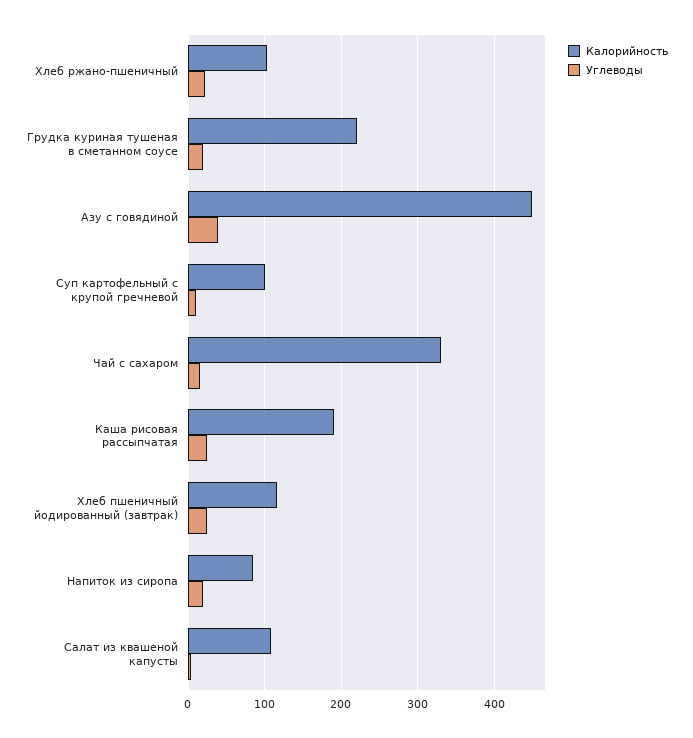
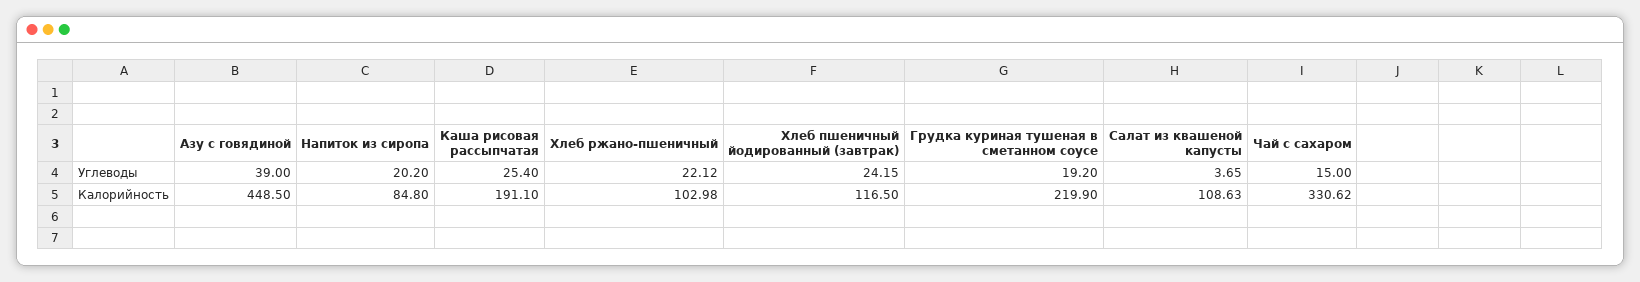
  {
    "Калорийность": {
      "Хлеб ржано-пшеничный": 102.98,
      "Грудка куриная тушеная в сметанном соусе": 219.9,
      "Азу с говядиной": 448.5,
-     "Суп картофельный с крупой гречневой": 100,
      "Чай с сахаром": 330.62,
      "Каша рисовая рассыпчатая": 191.1,
      "Хлеб пшеничный йодированный (завтрак)": 116.5,
      "Напиток из сиропа": 84.8,
      "Салат из квашеной капусты": 108.63
    },
    "Углеводы": {
      "Хлеб ржано-пшеничный": 22.12,
      "Грудка куриная тушеная в сметанном соусе": 19.2,
      "Азу с говядиной": 39,
-     "Суп картофельный с крупой гречневой": 10,
      "Чай с сахаром": 15,
      "Каша рисовая рассыпчатая": 25.4,
      "Хлеб пшеничный йодированный (завтрак)": 24.15,
      "Напиток из сиропа": 20.2,
      "Салат из квашеной капусты": 3.65
    }
  }

